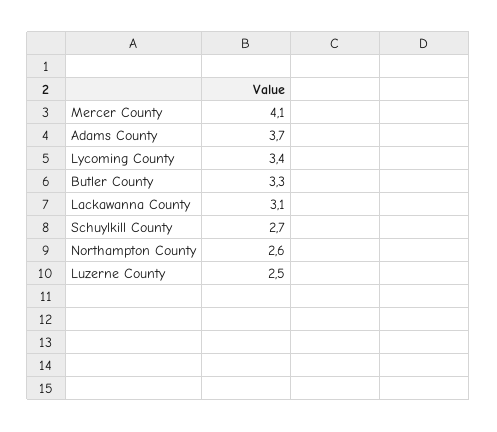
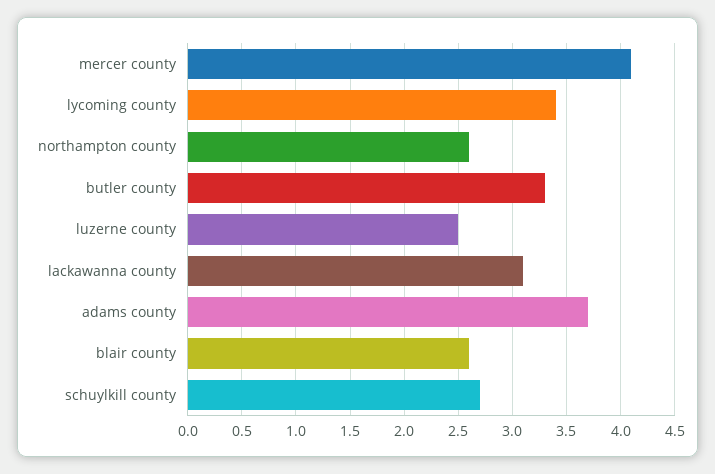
  {
    "Mercer County": 4.1,
    "Adams County": 3.7,
    "Lycoming County": 3.4,
    "Butler County": 3.3,
    "Lackawanna County": 3.1,
    "Schuylkill County": 2.7,
    "Northampton County": 2.6,
-   "Luzerne County": 2.5
+   "Luzerne County": 2.5,
+   "blair county": 2.6
  }

